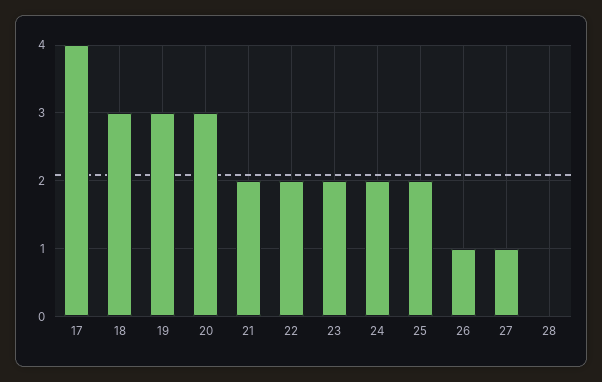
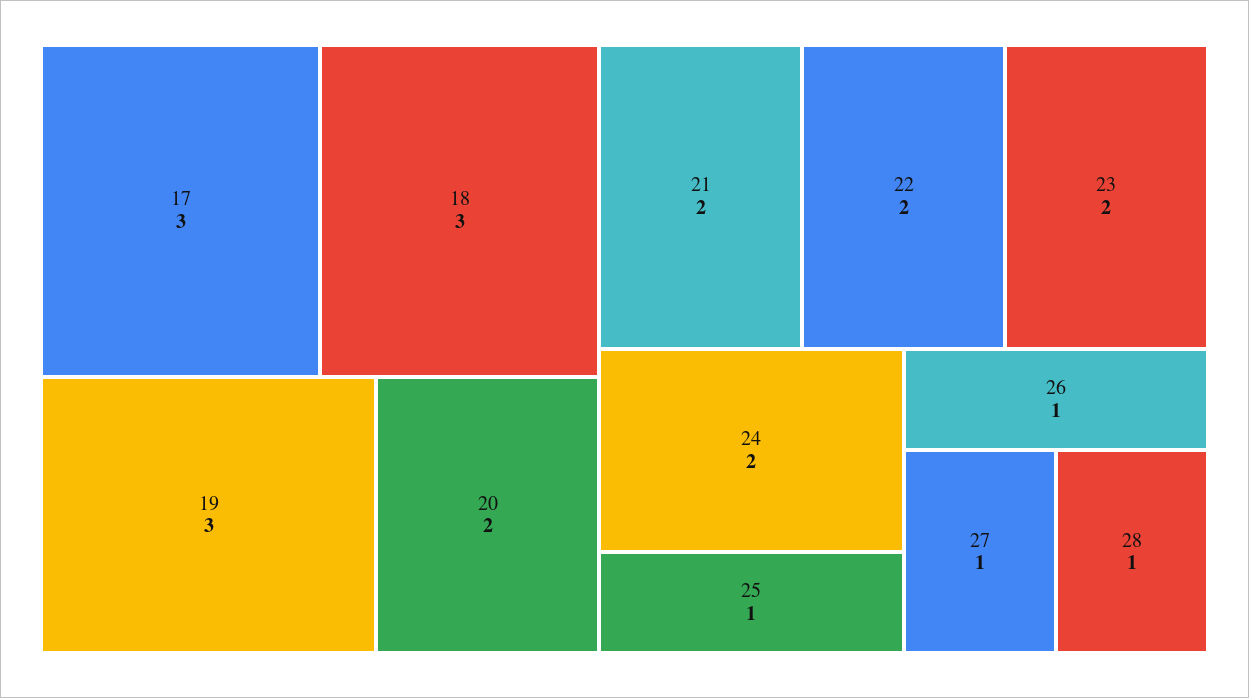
  {
-   "17": 4,
+   "17": 3,
    "18": 3,
    "19": 3,
-   "20": 3,
+   "20": 2,
    "21": 2,
    "22": 2,
    "23": 2,
    "24": 2,
-   "25": 2,
+   "25": 1,
    "26": 1,
    "27": 1,
-   "28": 0
+   "28": 1
  }

